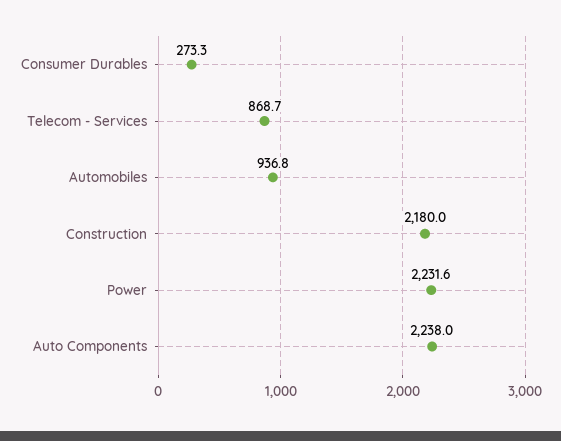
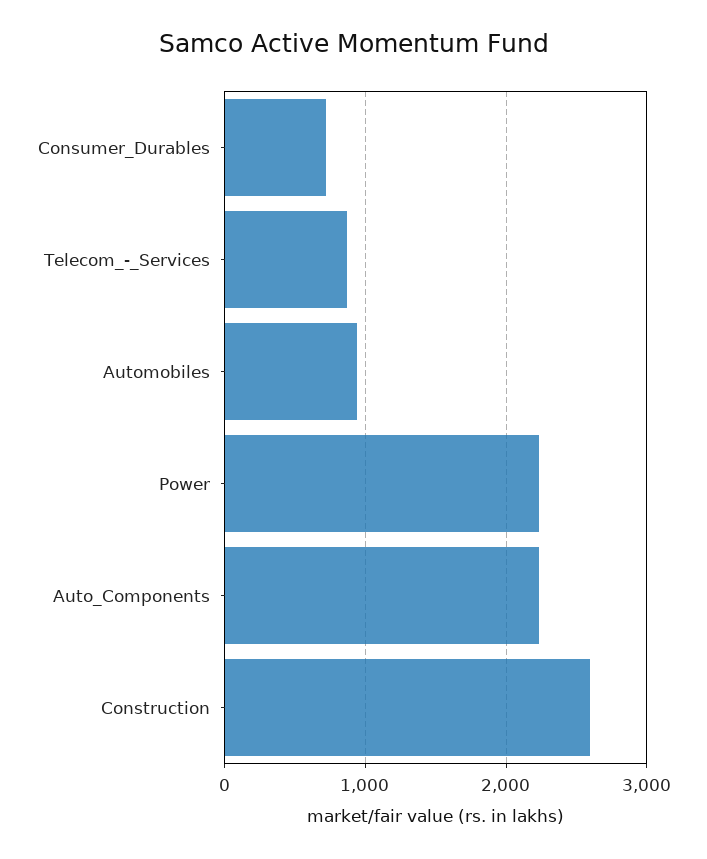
  {
-   "Consumer Durables": 273.3,
+   "Consumer Durables": 700,
    "Telecom - Services": 868.7,
    "Automobiles": 936.8,
-   "Construction": 2180,
+   "Construction": 2600,
    "Power": 2231.6,
    "Auto Components": 2238
  }

